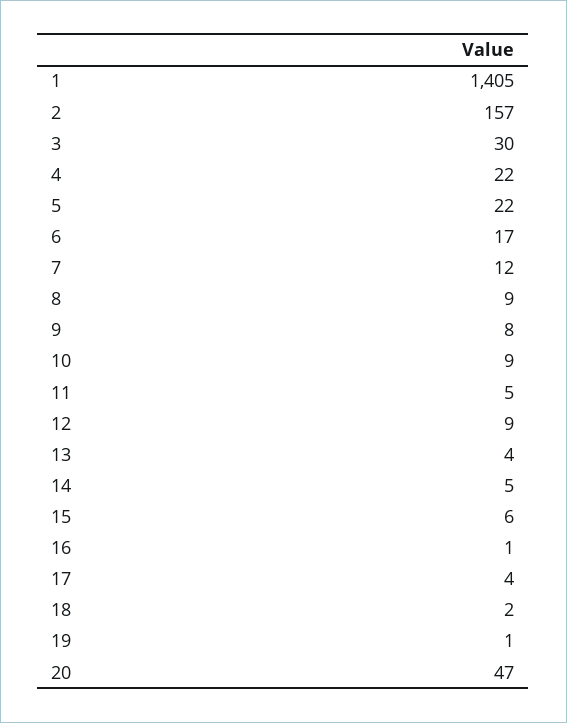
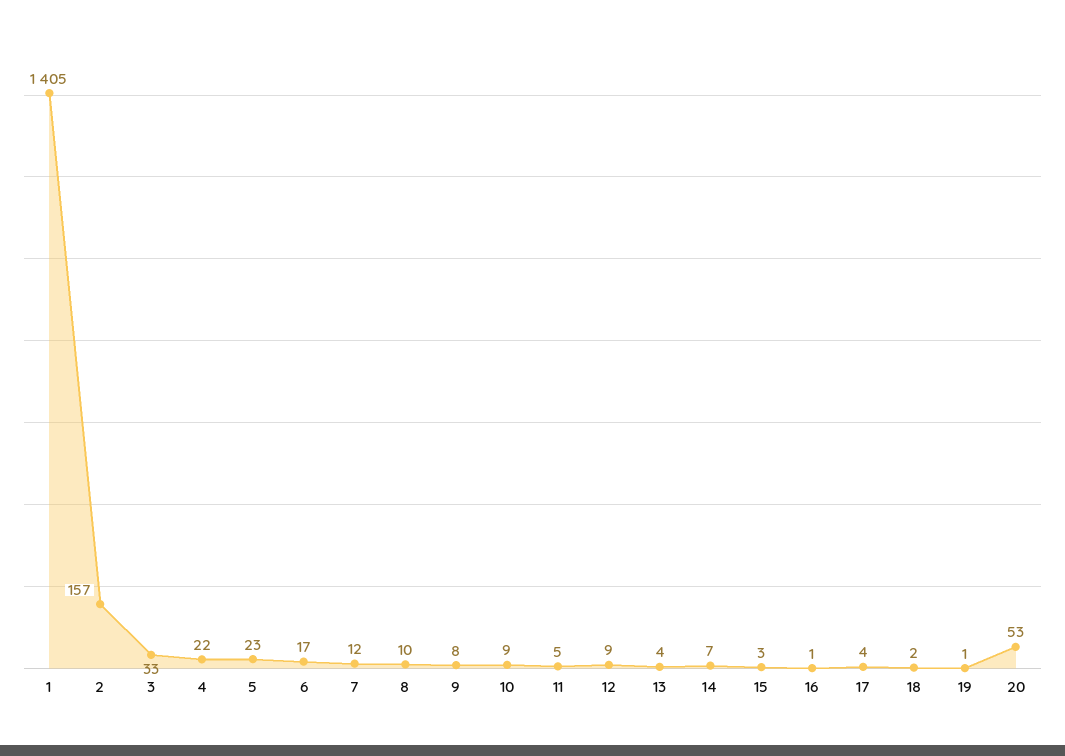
  {
    "1": 1405,
    "2": 157,
-   "3": 30,
+   "3": 33,
    "4": 22,
-   "5": 22,
+   "5": 23,
    "6": 17,
    "7": 12,
-   "8": 9,
+   "8": 10,
    "9": 8,
    "10": 9,
    "11": 5,
    "12": 9,
    "13": 4,
-   "14": 5,
+   "14": 7,
-   "15": 6,
+   "15": 3,
    "16": 1,
    "17": 4,
    "18": 2,
    "19": 1,
-   "20": 47
+   "20": 53
  }

